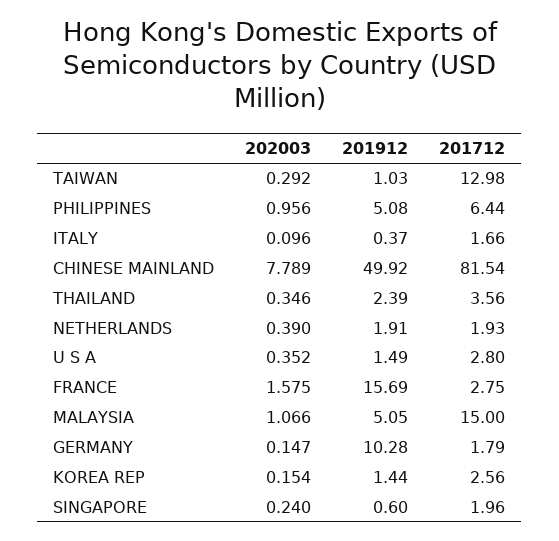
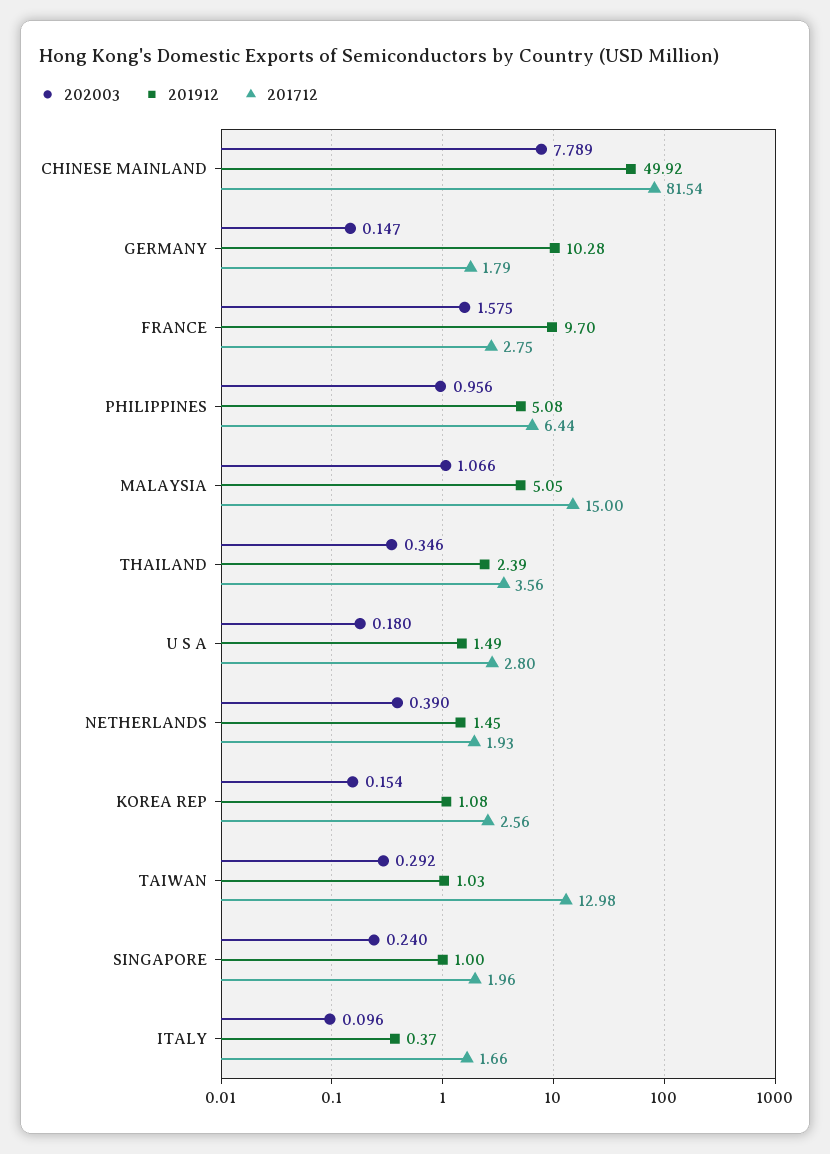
  {
    "202003": {
      "TAIWAN": 0.292,
      "PHILIPPINES": 0.956,
      "ITALY": 0.096,
      "CHINESE MAINLAND": 7.789,
      "THAILAND": 0.346,
      "NETHERLANDS": 0.39,
-     "U S A": 0.352,
+     "U S A": 0.18,
      "FRANCE": 1.575,
      "MALAYSIA": 1.066,
      "GERMANY": 0.147,
      "KOREA REP": 0.154,
      "SINGAPORE": 0.24
    },
    "201912": {
      "TAIWAN": 1.03,
      "PHILIPPINES": 5.08,
      "ITALY": 0.37,
      "CHINESE MAINLAND": 49.92,
      "THAILAND": 2.39,
-     "NETHERLANDS": 1.91,
+     "NETHERLANDS": 1.45,
      "U S A": 1.49,
-     "FRANCE": 15.69,
+     "FRANCE": 9.7,
      "MALAYSIA": 5.05,
      "GERMANY": 10.28,
-     "KOREA REP": 1.44,
+     "KOREA REP": 1.08,
-     "SINGAPORE": 0.6
+     "SINGAPORE": 1
    },
    "201712": {
      "TAIWAN": 12.98,
      "PHILIPPINES": 6.44,
      "ITALY": 1.66,
      "CHINESE MAINLAND": 81.54,
      "THAILAND": 3.56,
      "NETHERLANDS": 1.93,
      "U S A": 2.8,
      "FRANCE": 2.75,
      "MALAYSIA": 15,
      "GERMANY": 1.79,
      "KOREA REP": 2.56,
      "SINGAPORE": 1.96
    }
  }

